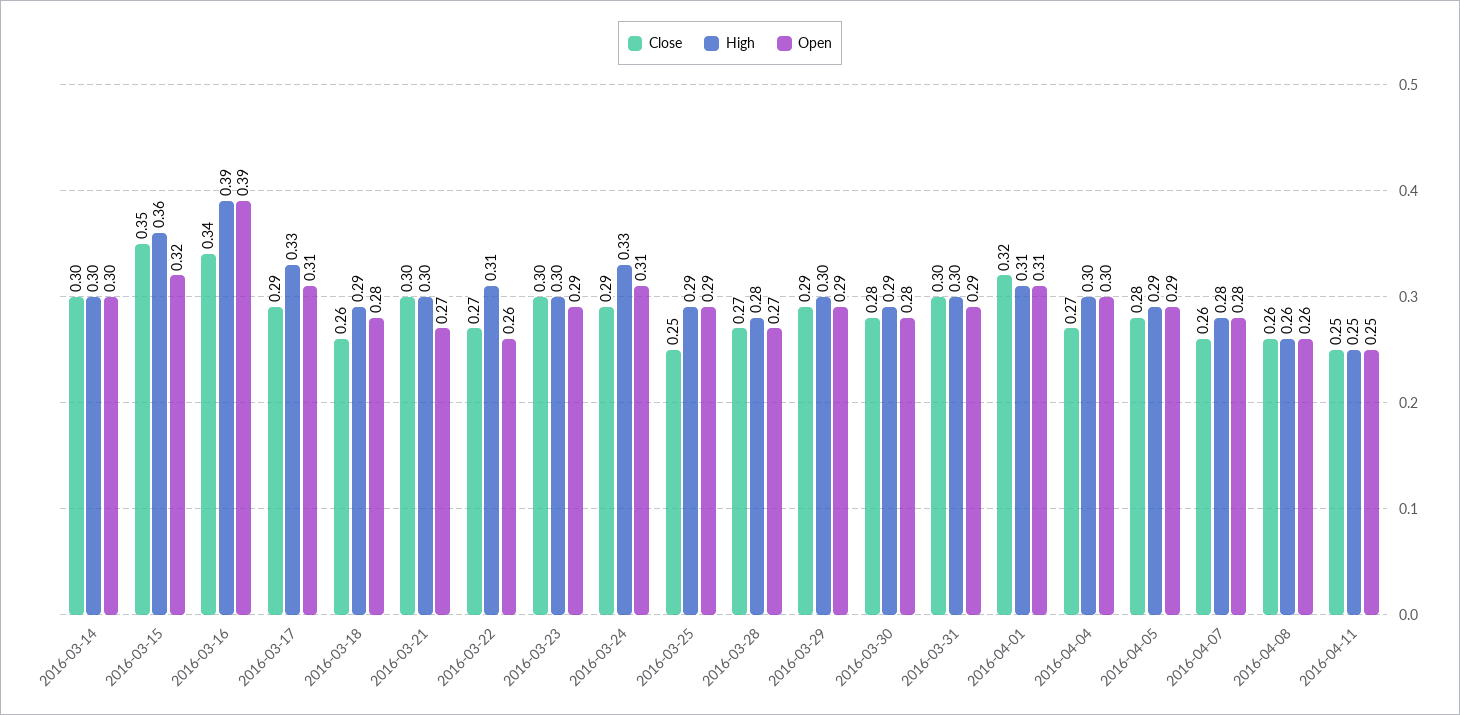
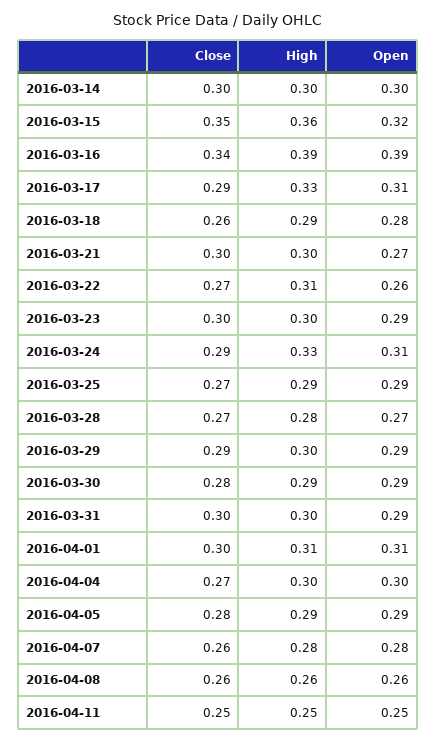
  {
    "Close": {
      "2016-03-14": 0.3,
      "2016-03-15": 0.35,
      "2016-03-16": 0.34,
      "2016-03-17": 0.29,
      "2016-03-18": 0.26,
      "2016-03-21": 0.3,
      "2016-03-22": 0.27,
      "2016-03-23": 0.3,
      "2016-03-24": 0.29,
-     "2016-03-25": 0.25,
+     "2016-03-25": 0.27,
      "2016-03-28": 0.27,
      "2016-03-29": 0.29,
      "2016-03-30": 0.28,
      "2016-03-31": 0.3,
-     "2016-04-01": 0.32,
+     "2016-04-01": 0.3,
      "2016-04-04": 0.27,
      "2016-04-05": 0.28,
      "2016-04-07": 0.26,
      "2016-04-08": 0.26,
      "2016-04-11": 0.25
    },
    "High": {
      "2016-03-14": 0.3,
      "2016-03-15": 0.36,
      "2016-03-16": 0.39,
      "2016-03-17": 0.33,
      "2016-03-18": 0.29,
      "2016-03-21": 0.3,
      "2016-03-22": 0.31,
      "2016-03-23": 0.3,
      "2016-03-24": 0.33,
      "2016-03-25": 0.29,
      "2016-03-28": 0.28,
      "2016-03-29": 0.3,
      "2016-03-30": 0.29,
      "2016-03-31": 0.3,
      "2016-04-01": 0.31,
      "2016-04-04": 0.3,
      "2016-04-05": 0.29,
      "2016-04-07": 0.28,
      "2016-04-08": 0.26,
      "2016-04-11": 0.25
    },
    "Open": {
      "2016-03-14": 0.3,
      "2016-03-15": 0.32,
      "2016-03-16": 0.39,
      "2016-03-17": 0.31,
      "2016-03-18": 0.28,
      "2016-03-21": 0.27,
      "2016-03-22": 0.26,
      "2016-03-23": 0.29,
      "2016-03-24": 0.31,
      "2016-03-25": 0.29,
      "2016-03-28": 0.27,
      "2016-03-29": 0.29,
-     "2016-03-30": 0.28,
+     "2016-03-30": 0.29,
      "2016-03-31": 0.29,
      "2016-04-01": 0.31,
      "2016-04-04": 0.3,
      "2016-04-05": 0.29,
      "2016-04-07": 0.28,
      "2016-04-08": 0.26,
      "2016-04-11": 0.25
    }
  }

